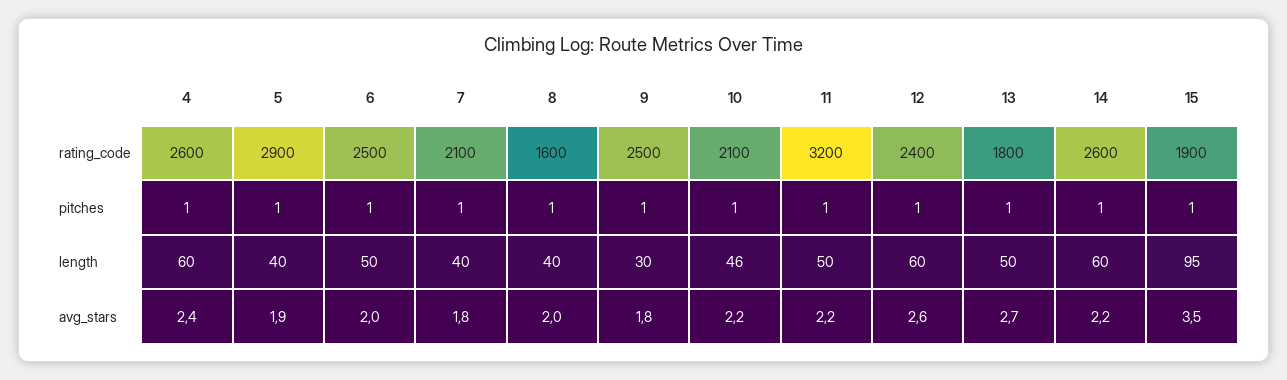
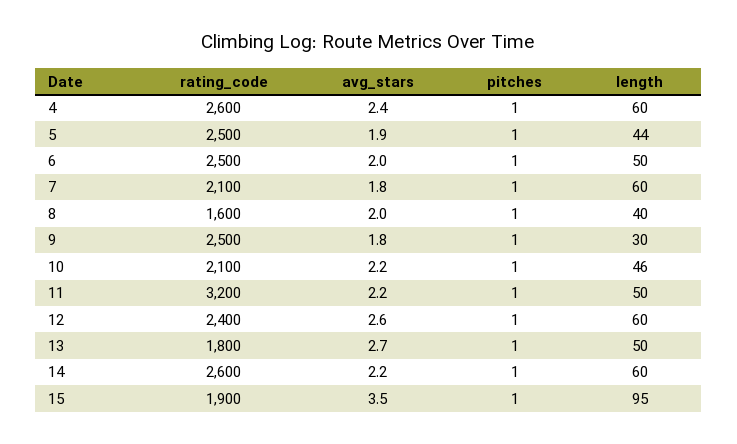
  {
    "4": {
      "rating_code": 2600,
      "pitches": 1,
      "length": 60,
      "avg_stars": 2.4
    },
    "5": {
-     "rating_code": 2900,
+     "rating_code": 2500,
      "pitches": 1,
-     "length": 40,
+     "length": 44,
      "avg_stars": 1.9
    },
    "6": {
      "rating_code": 2500,
      "pitches": 1,
      "length": 50,
      "avg_stars": 2
    },
    "7": {
      "rating_code": 2100,
      "pitches": 1,
-     "length": 40,
+     "length": 60,
      "avg_stars": 1.8
    },
    "8": {
      "rating_code": 1600,
      "pitches": 1,
      "length": 40,
      "avg_stars": 2
    },
    "9": {
      "rating_code": 2500,
      "pitches": 1,
      "length": 30,
      "avg_stars": 1.8
    },
    "10": {
      "rating_code": 2100,
      "pitches": 1,
      "length": 46,
      "avg_stars": 2.2
    },
    "11": {
      "rating_code": 3200,
      "pitches": 1,
      "length": 50,
      "avg_stars": 2.2
    },
    "12": {
      "rating_code": 2400,
      "pitches": 1,
      "length": 60,
      "avg_stars": 2.6
    },
    "13": {
      "rating_code": 1800,
      "pitches": 1,
      "length": 50,
      "avg_stars": 2.7
    },
    "14": {
      "rating_code": 2600,
      "pitches": 1,
      "length": 60,
      "avg_stars": 2.2
    },
    "15": {
      "rating_code": 1900,
      "pitches": 1,
      "length": 95,
      "avg_stars": 3.5
    }
  }

